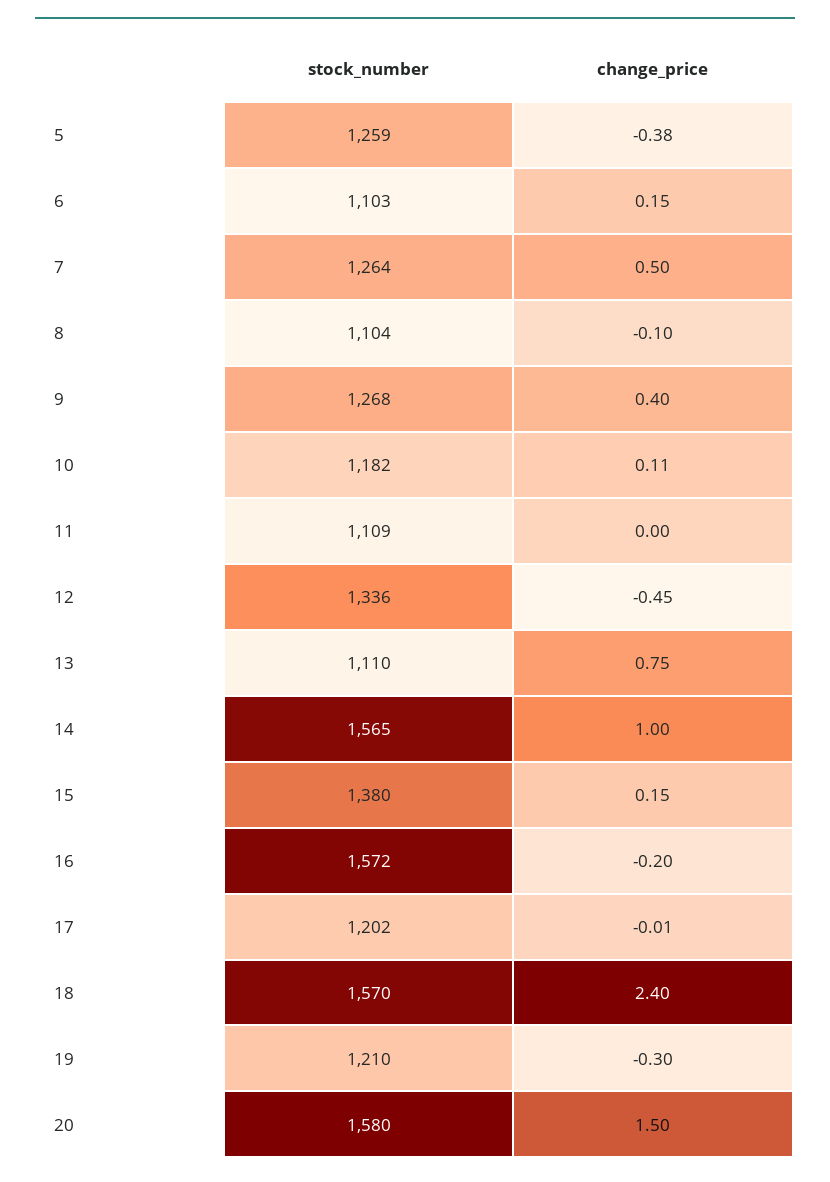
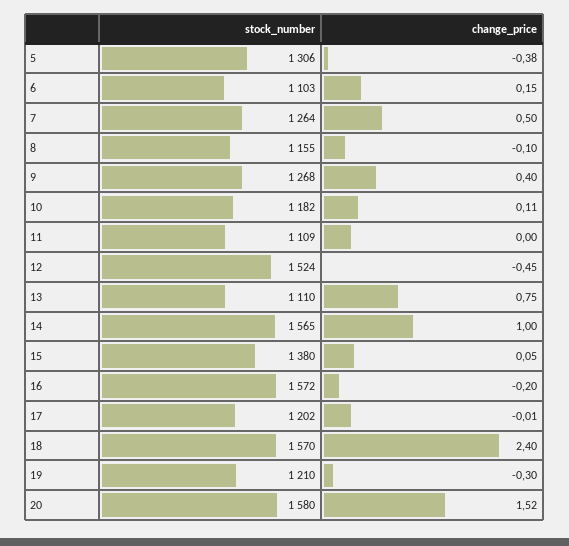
  {
    "stock_number": {
-     "5": 1259,
+     "5": 1306,
      "6": 1103,
      "7": 1264,
-     "8": 1104,
+     "8": 1155,
      "9": 1268,
      "10": 1182,
      "11": 1109,
-     "12": 1336,
+     "12": 1524,
      "13": 1110,
      "14": 1565,
      "15": 1380,
      "16": 1572,
      "17": 1202,
      "18": 1570,
      "19": 1210,
      "20": 1580
    },
    "change_price": {
      "5": -0.38,
      "6": 0.15,
      "7": 0.5,
      "8": -0.1,
      "9": 0.4,
      "10": 0.11,
      "11": 0,
      "12": -0.45,
      "13": 0.75,
      "14": 1,
-     "15": 0.15,
+     "15": 0.05,
      "16": -0.2,
      "17": -0.01,
      "18": 2.4,
      "19": -0.3,
-     "20": 1.5
+     "20": 1.52
    }
  }

